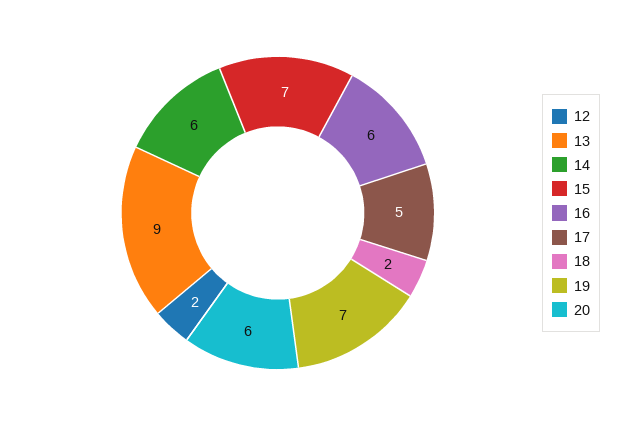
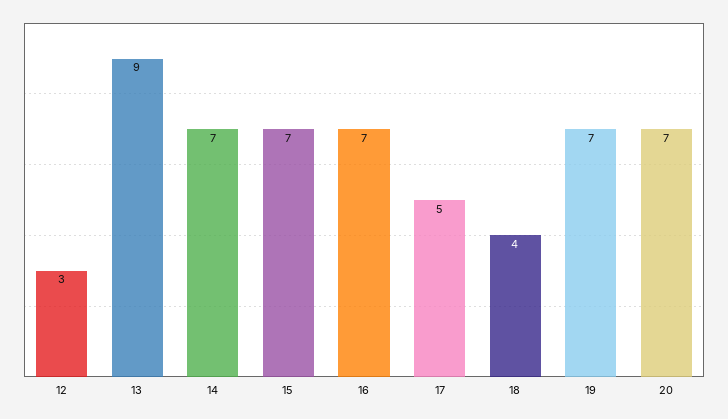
  {
-   "12": 2,
+   "12": 3,
    "13": 9,
-   "14": 6,
+   "14": 7,
    "15": 7,
-   "16": 6,
+   "16": 7,
    "17": 5,
-   "18": 2,
+   "18": 4,
    "19": 7,
-   "20": 6
+   "20": 7
  }

